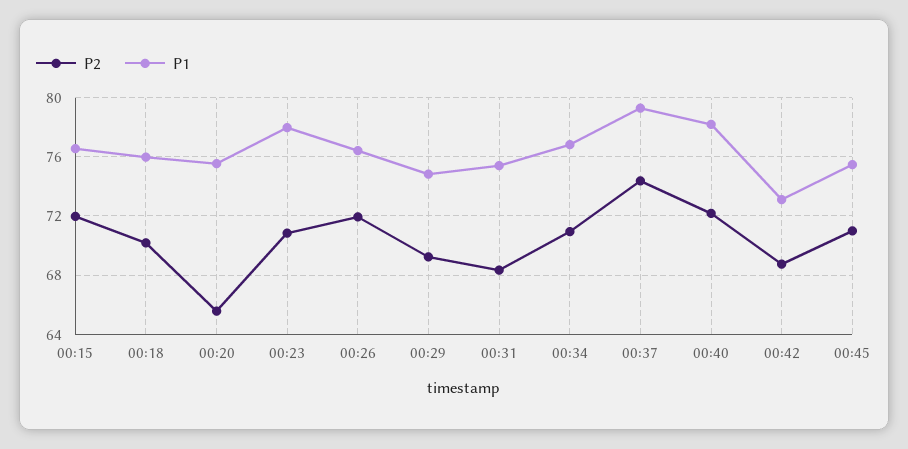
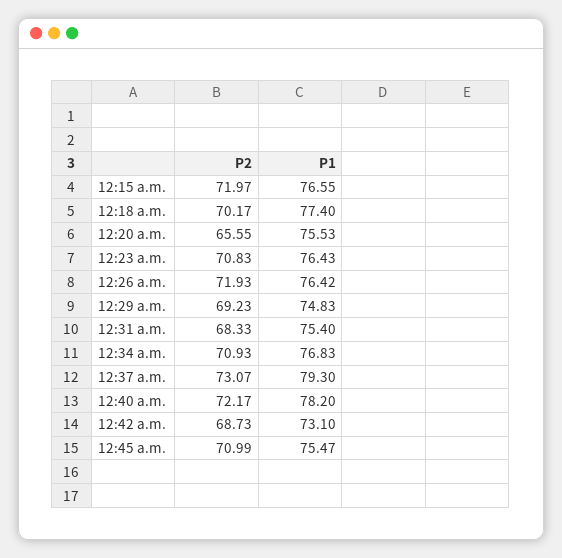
  {
    "P2": {
      "00:15": 71.97,
      "00:18": 70.17,
      "00:20": 65.55,
      "00:23": 70.83,
      "00:26": 71.93,
      "00:29": 69.23,
      "00:31": 68.33,
      "00:34": 70.93,
-     "00:37": 74.5,
+     "00:37": 73.07,
      "00:40": 72.17,
      "00:42": 68.73,
      "00:45": 70.99
    },
    "P1": {
      "00:15": 76.55,
-     "00:18": 76,
+     "00:18": 77.4,
      "00:20": 75.53,
-     "00:23": 78,
+     "00:23": 76.43,
      "00:26": 76.42,
      "00:29": 74.83,
      "00:31": 75.4,
      "00:34": 76.83,
      "00:37": 79.3,
      "00:40": 78.2,
      "00:42": 73.1,
      "00:45": 75.47
    }
  }

